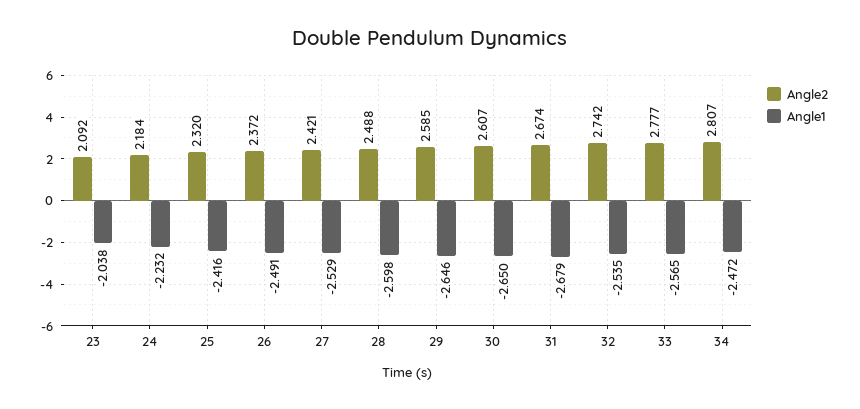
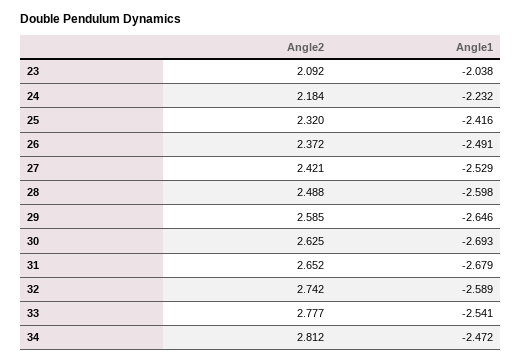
  {
    "Angle2": {
      "23": 2.092,
      "24": 2.184,
      "25": 2.32,
      "26": 2.372,
      "27": 2.421,
      "28": 2.488,
      "29": 2.585,
-     "30": 2.607,
+     "30": 2.625,
-     "31": 2.674,
+     "31": 2.652,
      "32": 2.742,
      "33": 2.777,
-     "34": 2.807
+     "34": 2.812
    },
    "Angle1": {
      "23": -2.038,
      "24": -2.232,
      "25": -2.416,
      "26": -2.491,
      "27": -2.529,
      "28": -2.598,
      "29": -2.646,
-     "30": -2.65,
+     "30": -2.693,
      "31": -2.679,
-     "32": -2.535,
+     "32": -2.589,
-     "33": -2.565,
+     "33": -2.541,
      "34": -2.472
    }
  }

